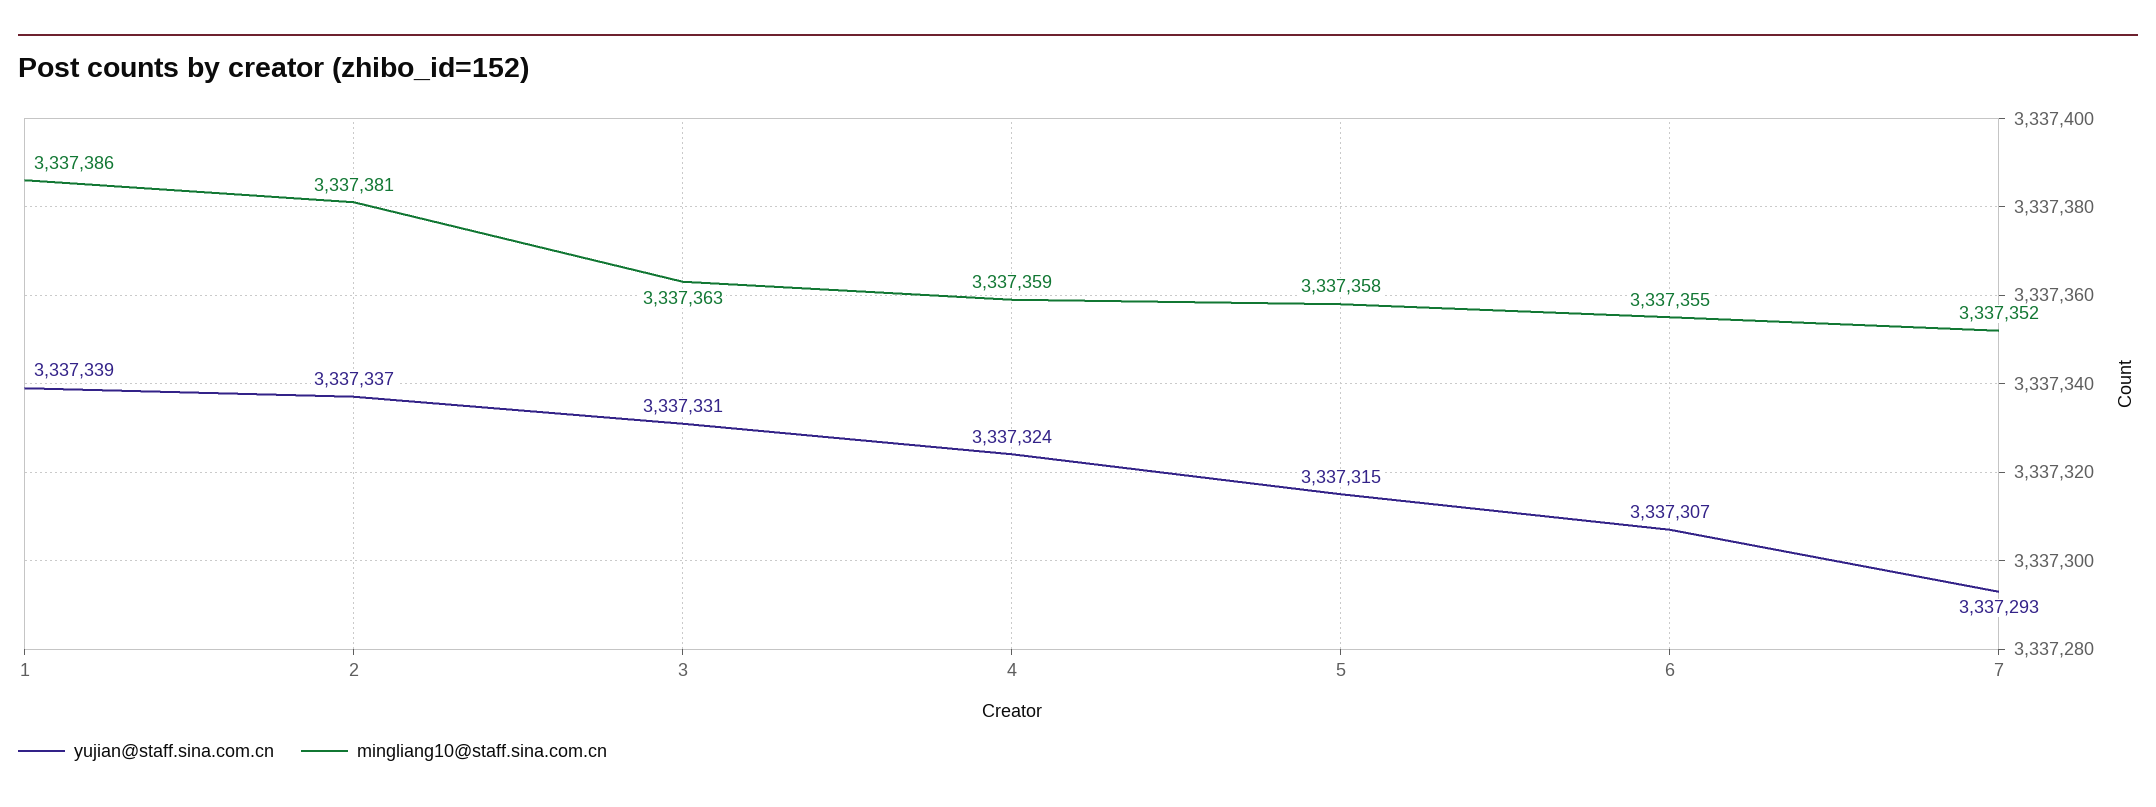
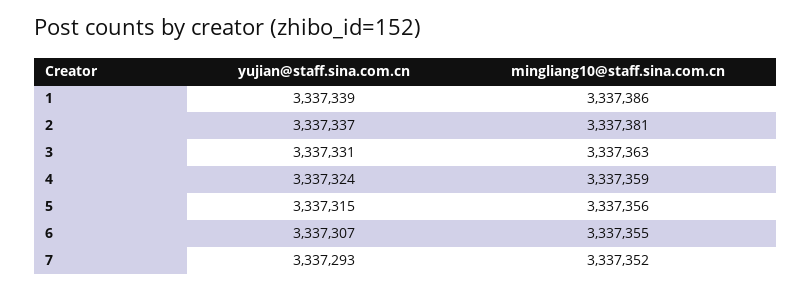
  {
    "yujian@staff.sina.com.cn": {
      "1": 3337339,
      "2": 3337337,
      "3": 3337331,
      "4": 3337324,
      "5": 3337315,
      "6": 3337307,
      "7": 3337293
    },
    "mingliang10@staff.sina.com.cn": {
      "1": 3337386,
      "2": 3337381,
      "3": 3337363,
      "4": 3337359,
-     "5": 3337358,
+     "5": 3337356,
      "6": 3337355,
      "7": 3337352
    }
  }

